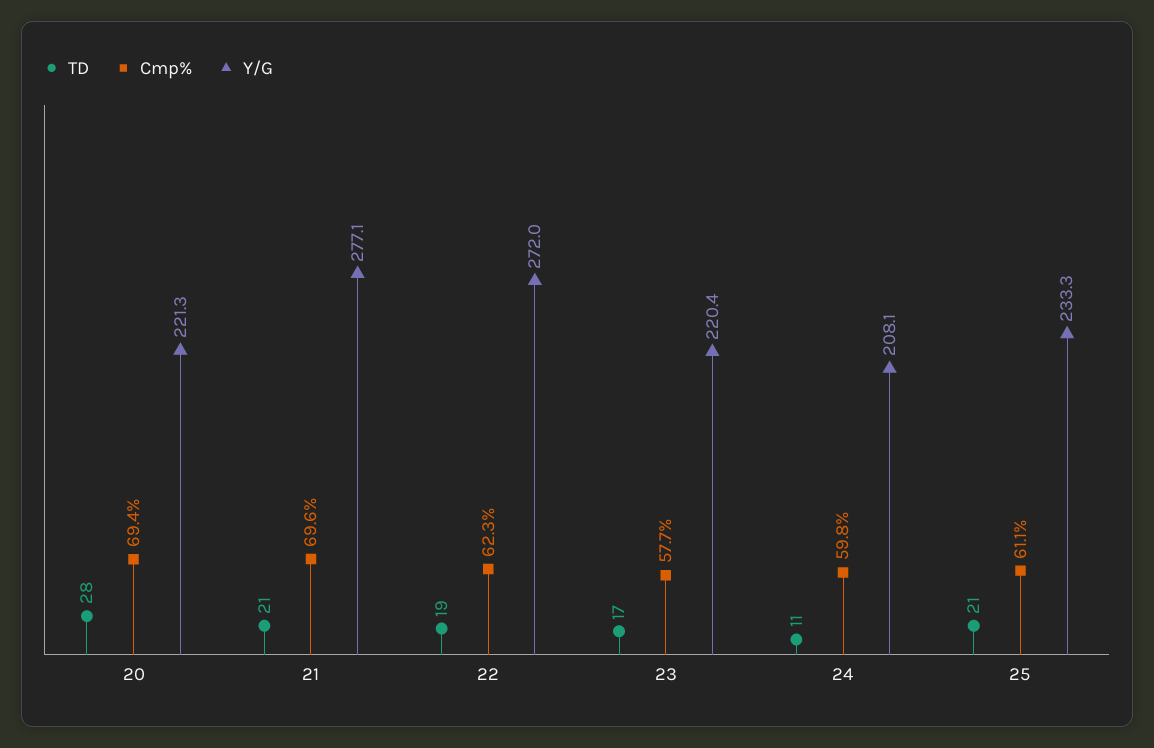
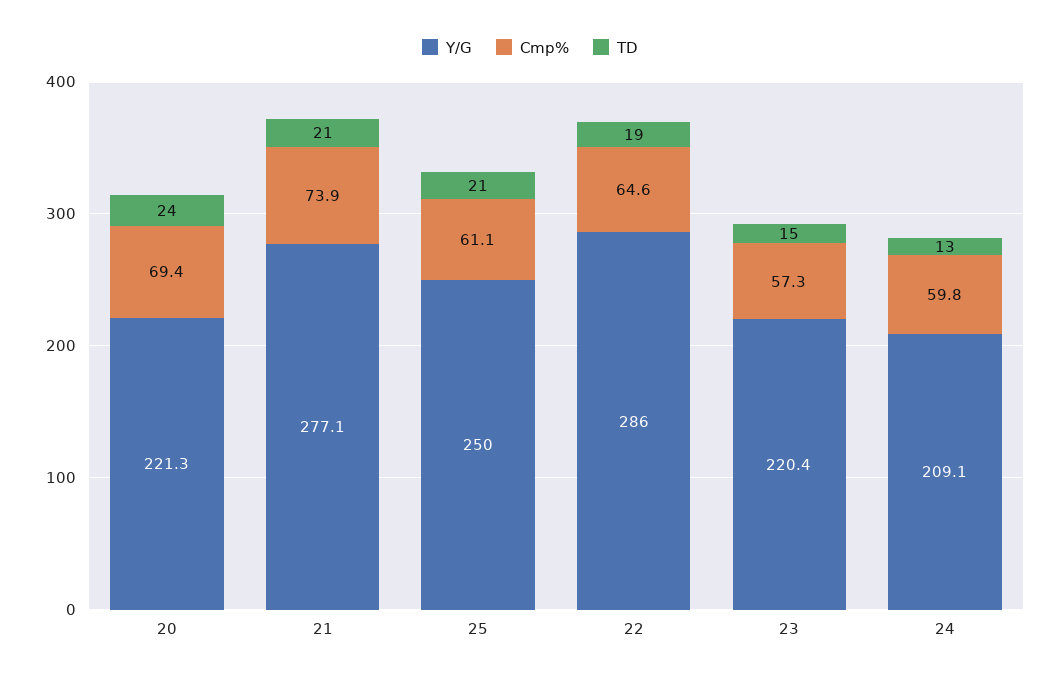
  {
    "TD": {
-     "20": 28,
+     "20": 24,
      "21": 21,
      "22": 19,
-     "23": 17,
+     "23": 15,
-     "24": 11,
+     "24": 13,
      "25": 21
    },
    "Cmp%": {
      "20": 69.4,
-     "21": 69.6,
+     "21": 73.9,
-     "22": 62.3,
+     "22": 64.6,
-     "23": 57.7,
+     "23": 57.3,
      "24": 59.8,
      "25": 61.1
    },
    "Y/G": {
      "20": 221.3,
      "21": 277.1,
-     "22": 272,
+     "22": 286,
      "23": 220.4,
-     "24": 208.1,
+     "24": 209.1,
-     "25": 233.3
+     "25": 250
    }
  }

